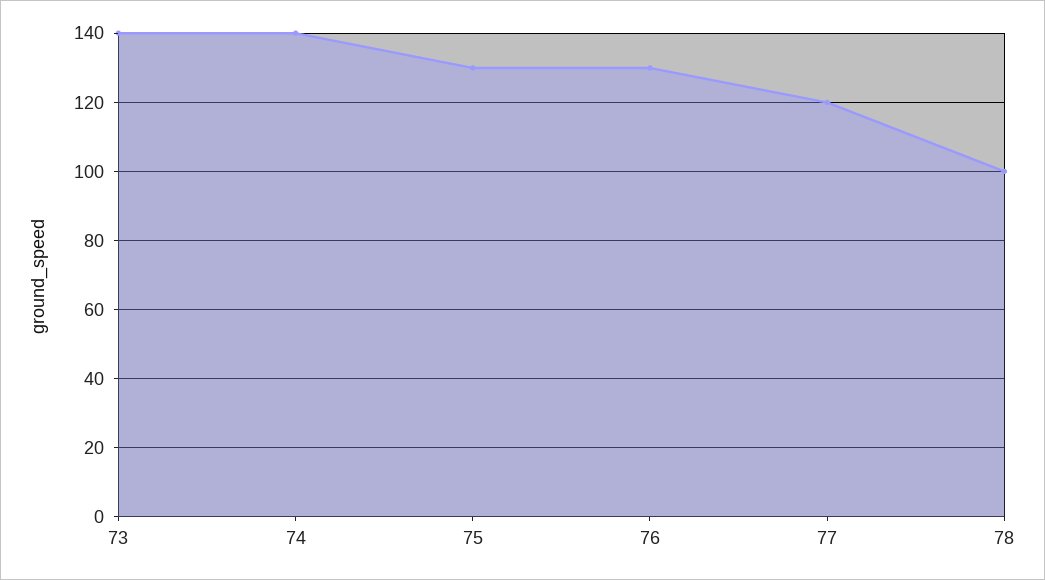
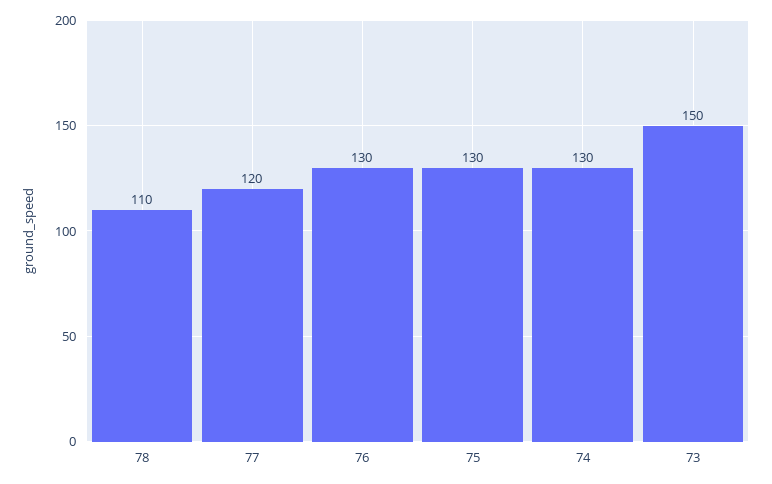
  {
-   "73": 140,
+   "73": 150,
-   "74": 140,
+   "74": 130,
    "75": 130,
    "76": 130,
    "77": 120,
-   "78": 100
+   "78": 110
  }

